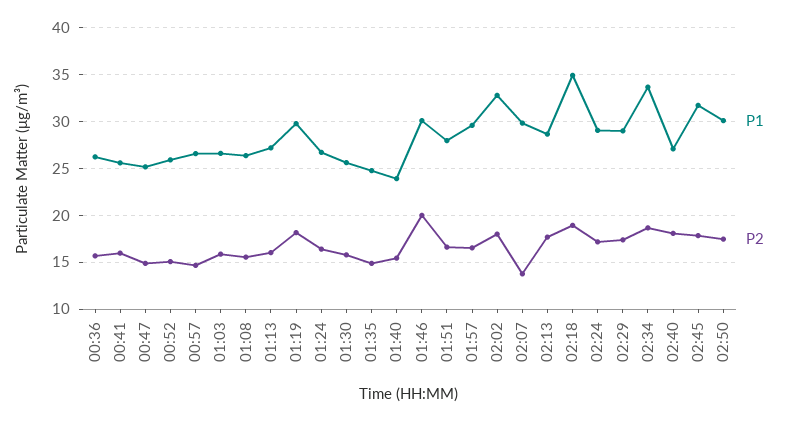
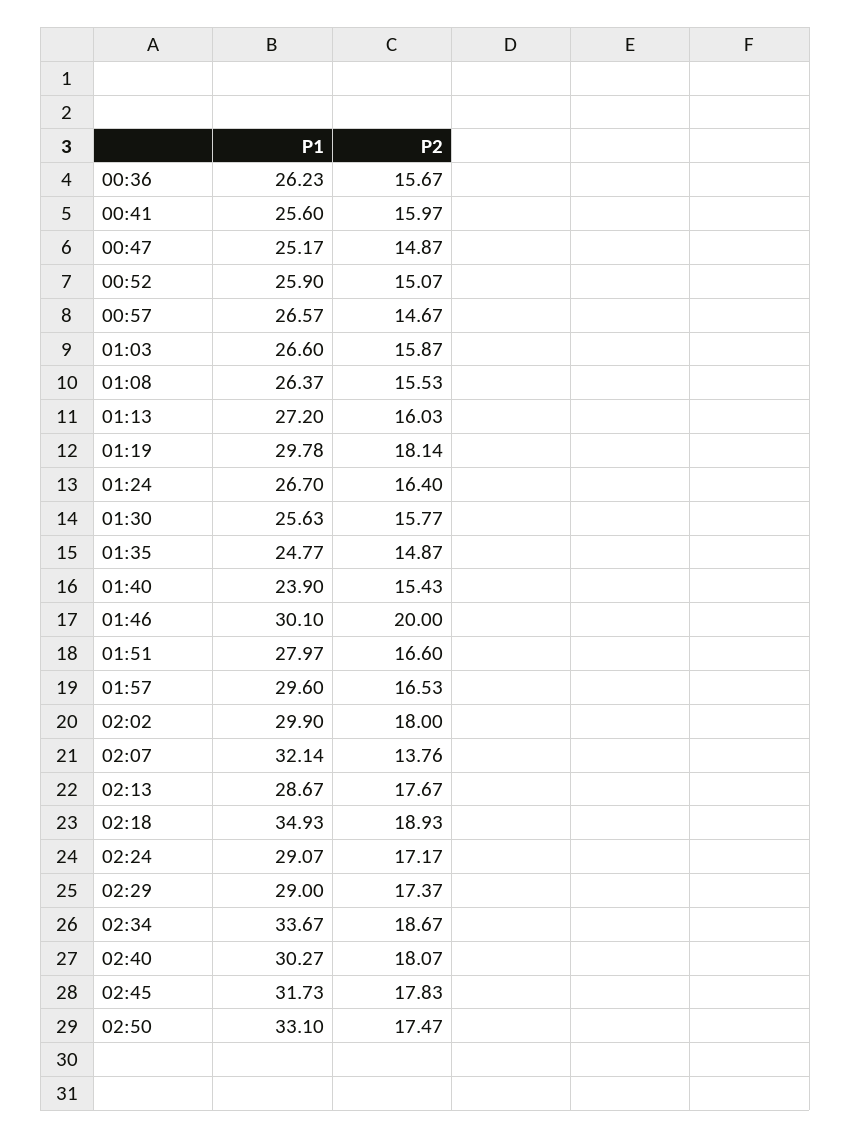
  {
    "P1": {
      "00:36": 26.23,
      "00:41": 25.6,
      "00:47": 25.17,
      "00:52": 25.9,
      "00:57": 26.57,
      "01:03": 26.6,
      "01:08": 26.37,
      "01:13": 27.2,
      "01:19": 29.78,
      "01:24": 26.7,
      "01:30": 25.63,
      "01:35": 24.77,
      "01:40": 23.9,
      "01:46": 30.1,
      "01:51": 27.97,
      "01:57": 29.6,
-     "02:02": 33,
+     "02:02": 29.9,
-     "02:07": 30,
+     "02:07": 32.14,
      "02:13": 28.67,
      "02:18": 34.93,
      "02:24": 29.07,
      "02:29": 29,
      "02:34": 33.67,
-     "02:40": 27,
+     "02:40": 30.27,
      "02:45": 31.73,
-     "02:50": 30
+     "02:50": 33.1
    },
    "P2": {
      "00:36": 15.67,
      "00:41": 15.97,
      "00:47": 14.87,
      "00:52": 15.07,
      "00:57": 14.67,
      "01:03": 15.87,
      "01:08": 15.53,
      "01:13": 16.03,
      "01:19": 18.14,
      "01:24": 16.4,
      "01:30": 15.77,
      "01:35": 14.87,
      "01:40": 15.43,
      "01:46": 20,
      "01:51": 16.6,
      "01:57": 16.53,
      "02:02": 18,
      "02:07": 13.76,
      "02:13": 17.67,
      "02:18": 18.93,
      "02:24": 17.17,
      "02:29": 17.37,
      "02:34": 18.67,
      "02:40": 18.07,
      "02:45": 17.83,
      "02:50": 17.47
    }
  }

